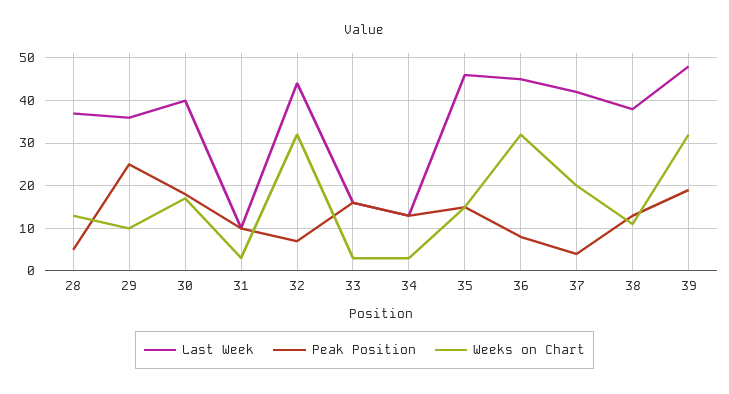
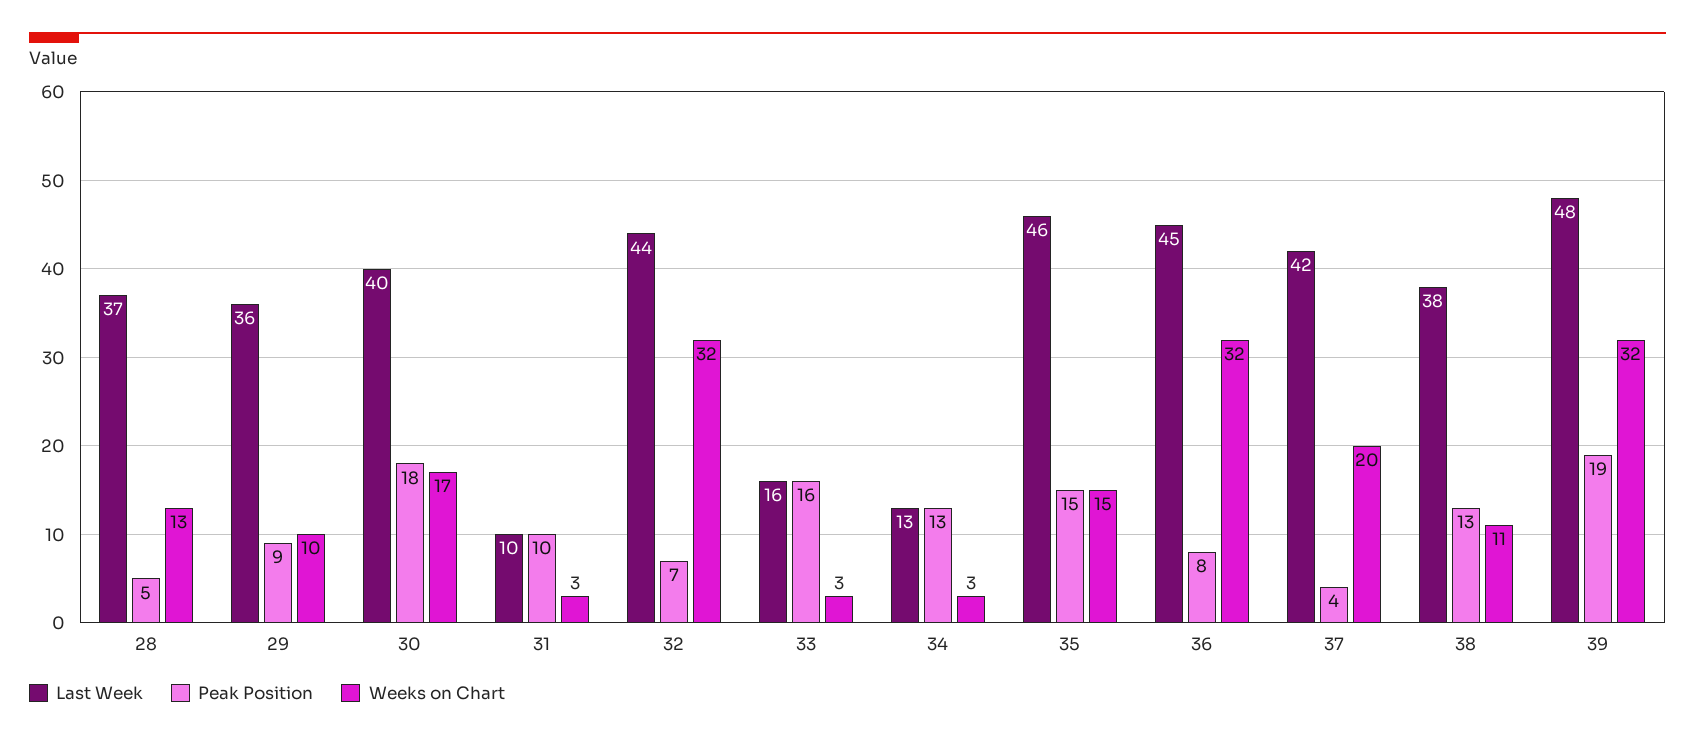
  {
    "Last Week": {
      "28": 37,
      "29": 36,
      "30": 40,
      "31": 10,
      "32": 44,
      "33": 16,
      "34": 13,
      "35": 46,
      "36": 45,
      "37": 42,
      "38": 38,
      "39": 48
    },
    "Peak Position": {
      "28": 5,
-     "29": 25,
+     "29": 9,
      "30": 18,
      "31": 10,
      "32": 7,
      "33": 16,
      "34": 13,
      "35": 15,
      "36": 8,
      "37": 4,
      "38": 13,
      "39": 19
    },
    "Weeks on Chart": {
      "28": 13,
      "29": 10,
      "30": 17,
      "31": 3,
      "32": 32,
      "33": 3,
      "34": 3,
      "35": 15,
      "36": 32,
      "37": 20,
      "38": 11,
      "39": 32
    }
  }

